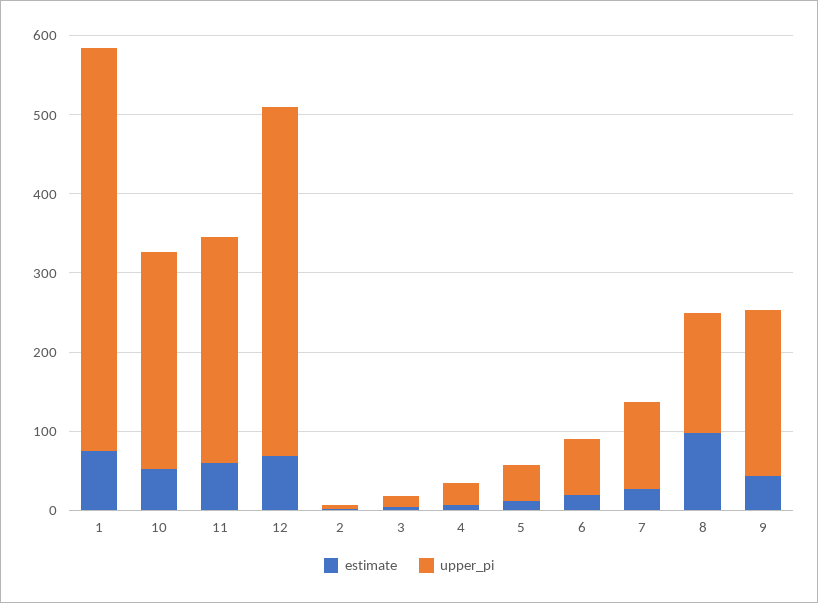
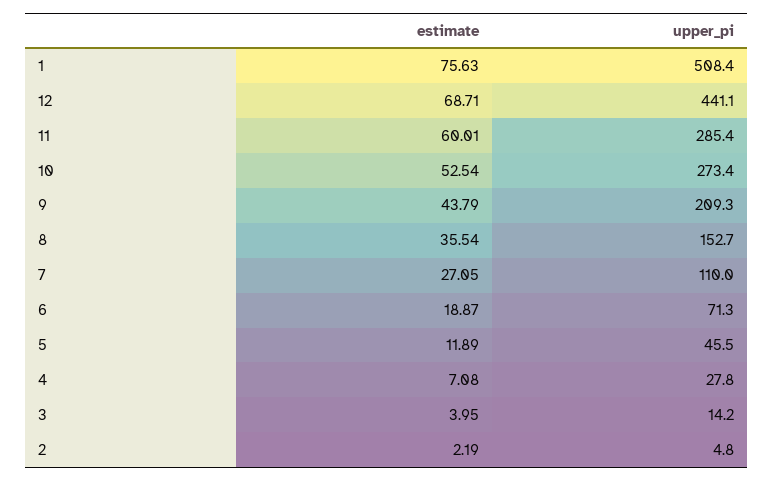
  {
    "estimate": {
      "1": 75.63,
      "10": 52.54,
      "11": 60.01,
      "12": 68.71,
      "2": 2.19,
      "3": 3.95,
      "4": 7.08,
      "5": 11.89,
      "6": 18.87,
      "7": 27.05,
-     "8": 100,
+     "8": 35.54,
      "9": 43.79
    },
    "upper_pi": {
      "1": 508.4,
      "10": 273.4,
      "11": 285.4,
      "12": 441.1,
      "2": 4.8,
      "3": 14.2,
      "4": 27.8,
      "5": 45.5,
      "6": 71.3,
      "7": 110,
      "8": 152.7,
      "9": 209.3
    }
  }

